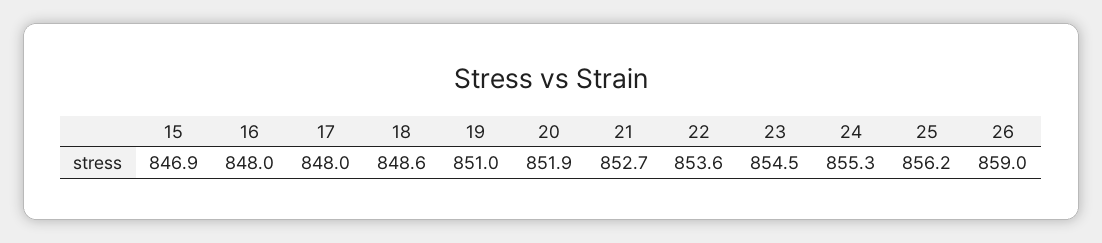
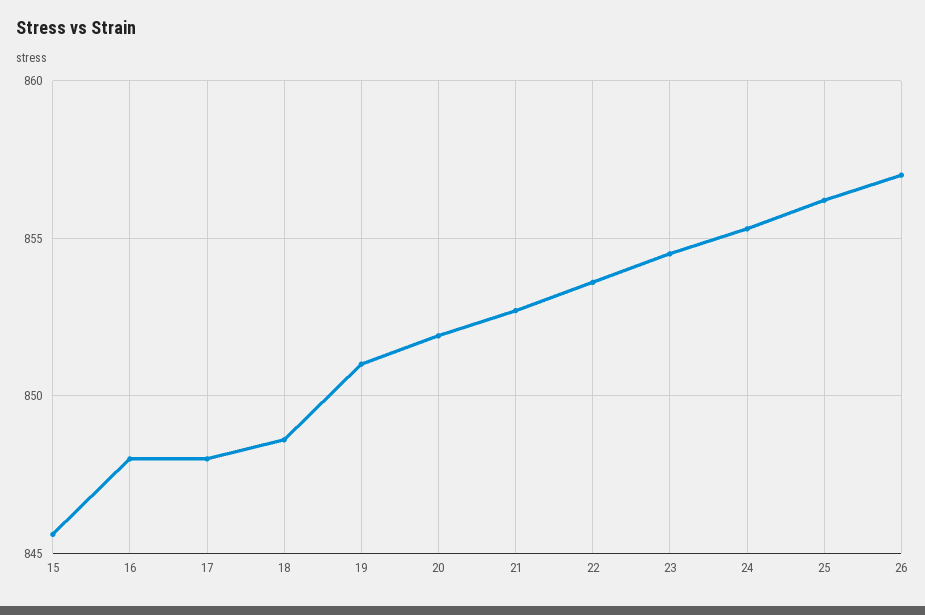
  {
-   "15": 846.9,
+   "15": 845.5,
    "16": 848,
    "17": 848,
    "18": 848.6,
    "19": 851,
    "20": 851.9,
    "21": 852.7,
    "22": 853.6,
    "23": 854.5,
    "24": 855.3,
    "25": 856.2,
-   "26": 859
+   "26": 857
  }

